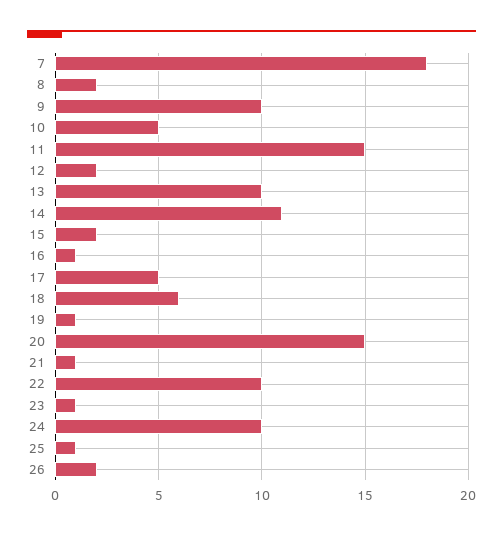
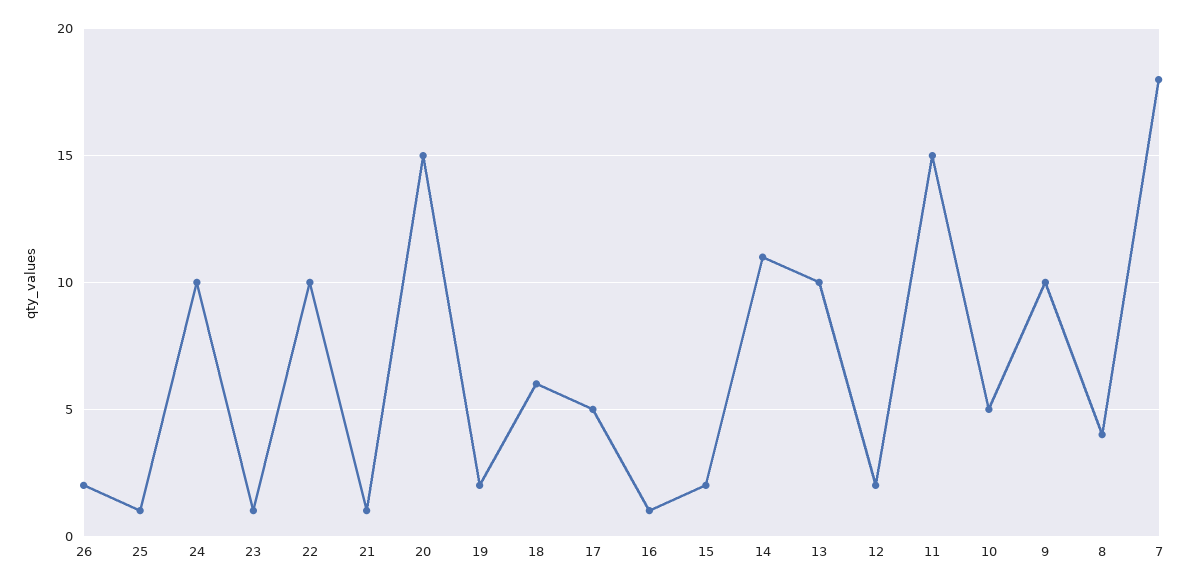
  {
    "7": 18,
-   "8": 2,
+   "8": 4,
    "9": 10,
    "10": 5,
    "11": 15,
    "12": 2,
    "13": 10,
    "14": 11,
    "15": 2,
    "16": 1,
    "17": 5,
    "18": 6,
-   "19": 1,
+   "19": 2,
    "20": 15,
    "21": 1,
    "22": 10,
    "23": 1,
    "24": 10,
    "25": 1,
    "26": 2
  }

